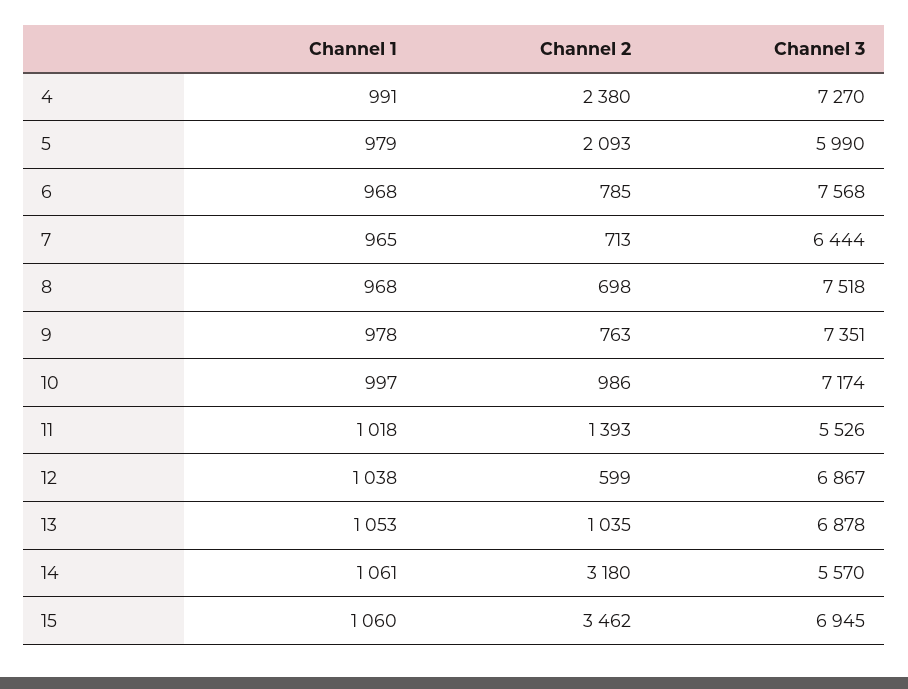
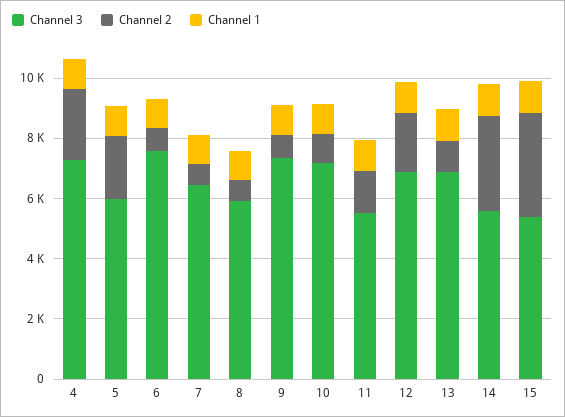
  {
    "Channel 1": {
      "4": 991,
      "5": 979,
      "6": 968,
      "7": 965,
      "8": 968,
      "9": 978,
      "10": 997,
      "11": 1018,
      "12": 1038,
      "13": 1053,
      "14": 1061,
      "15": 1060
    },
    "Channel 2": {
      "4": 2380,
      "5": 2093,
      "6": 785,
      "7": 713,
      "8": 698,
      "9": 763,
      "10": 986,
      "11": 1393,
-     "12": 599,
+     "12": 2000,
      "13": 1035,
      "14": 3180,
      "15": 3462
    },
    "Channel 3": {
      "4": 7270,
      "5": 5990,
      "6": 7568,
      "7": 6444,
-     "8": 7518,
+     "8": 6000,
      "9": 7351,
      "10": 7174,
      "11": 5526,
      "12": 6867,
      "13": 6878,
      "14": 5570,
-     "15": 6945
+     "15": 5500
    }
  }

